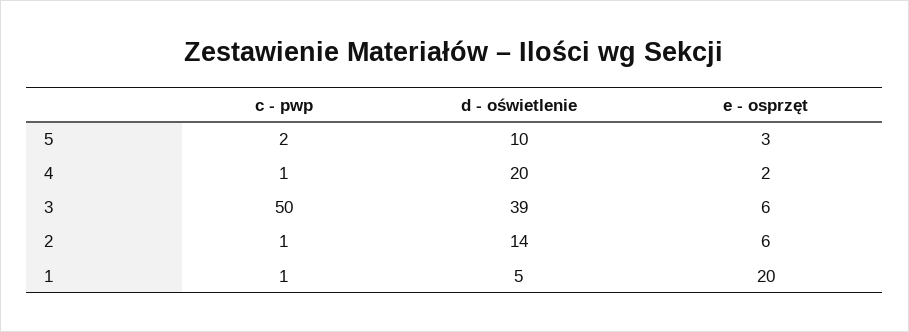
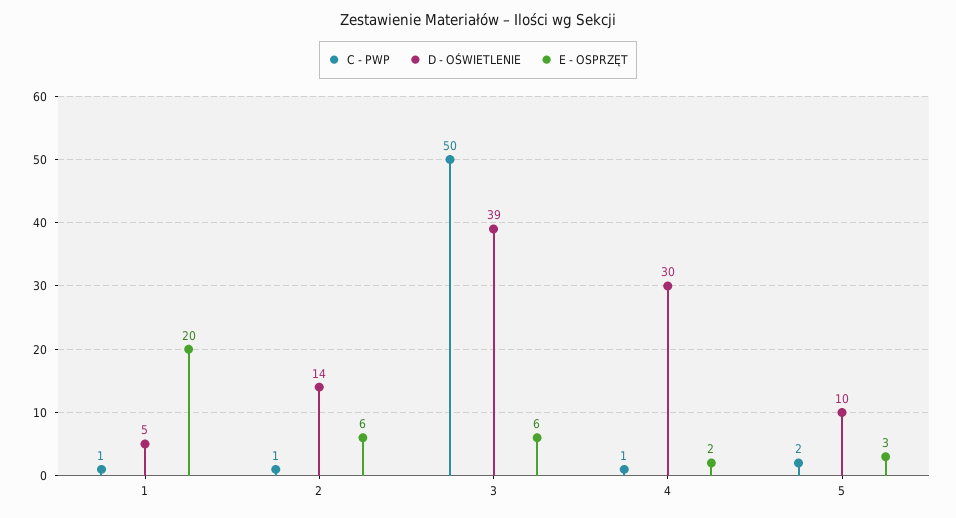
  {
    "c - pwp": {
      "5": 2,
      "4": 1,
      "3": 50,
      "2": 1,
      "1": 1
    },
    "d - oświetlenie": {
      "5": 10,
-     "4": 20,
+     "4": 30,
      "3": 39,
      "2": 14,
      "1": 5
    },
    "e - osprzęt": {
      "5": 3,
      "4": 2,
      "3": 6,
      "2": 6,
      "1": 20
    }
  }

